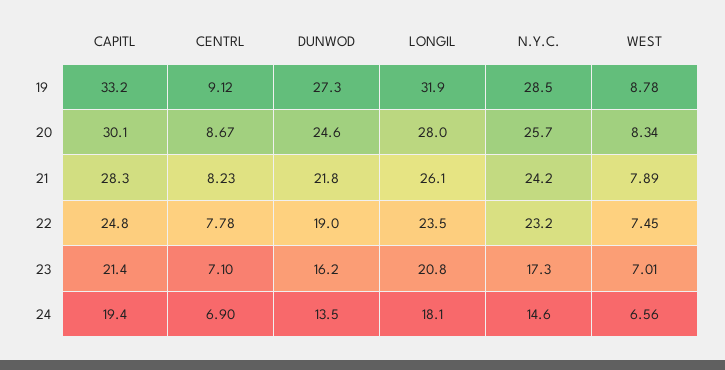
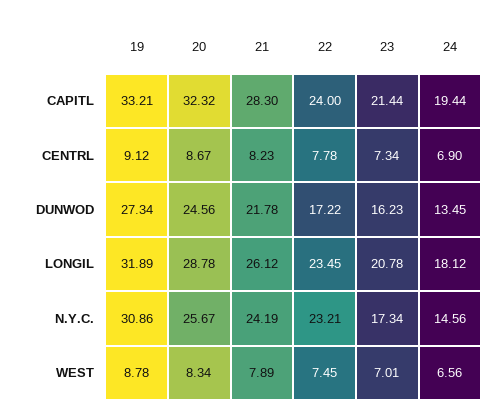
  {
    "CAPITL": {
      "19": 33.21,
-     "20": 30.1,
+     "20": 32.32,
      "21": 28.3,
-     "22": 24.8,
+     "22": 24,
      "23": 21.44,
      "24": 19.44
    },
    "CENTRL": {
      "19": 9.12,
      "20": 8.67,
      "21": 8.23,
      "22": 7.78,
-     "23": 7.1,
+     "23": 7.34,
      "24": 6.9
    },
    "DUNWOD": {
      "19": 27.34,
      "20": 24.56,
      "21": 21.78,
-     "22": 19,
+     "22": 17.22,
      "23": 16.23,
      "24": 13.45
    },
    "LONGIL": {
      "19": 31.89,
-     "20": 28,
+     "20": 28.78,
      "21": 26.12,
      "22": 23.45,
      "23": 20.78,
      "24": 18.12
    },
    "N.Y.C.": {
-     "19": 28.5,
+     "19": 30.86,
      "20": 25.67,
      "21": 24.19,
      "22": 23.21,
      "23": 17.34,
      "24": 14.56
    },
    "WEST": {
      "19": 8.78,
      "20": 8.34,
      "21": 7.89,
      "22": 7.45,
      "23": 7.01,
      "24": 6.56
    }
  }

